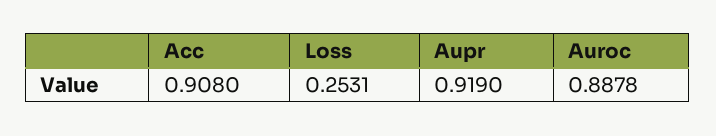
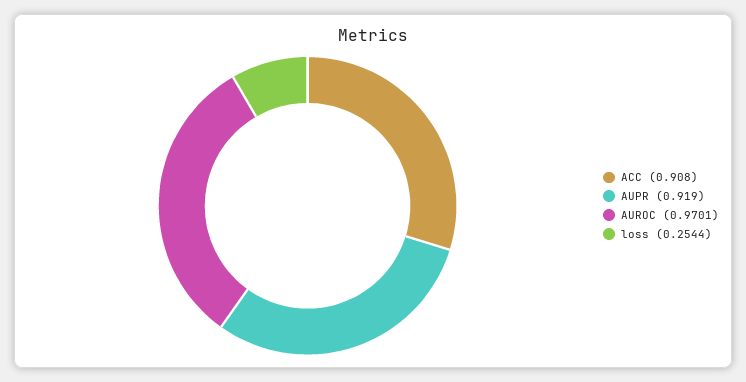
  {
    "Acc": 0.908,
-   "Loss": 0.2531,
+   "Loss": 0.2544,
    "Aupr": 0.919,
-   "Auroc": 0.8878
+   "Auroc": 0.9701
  }

